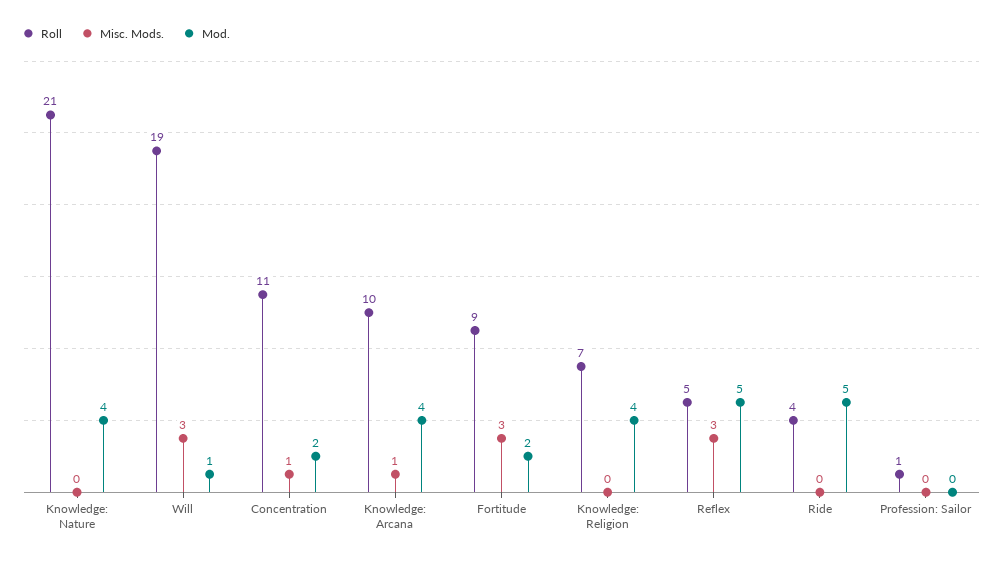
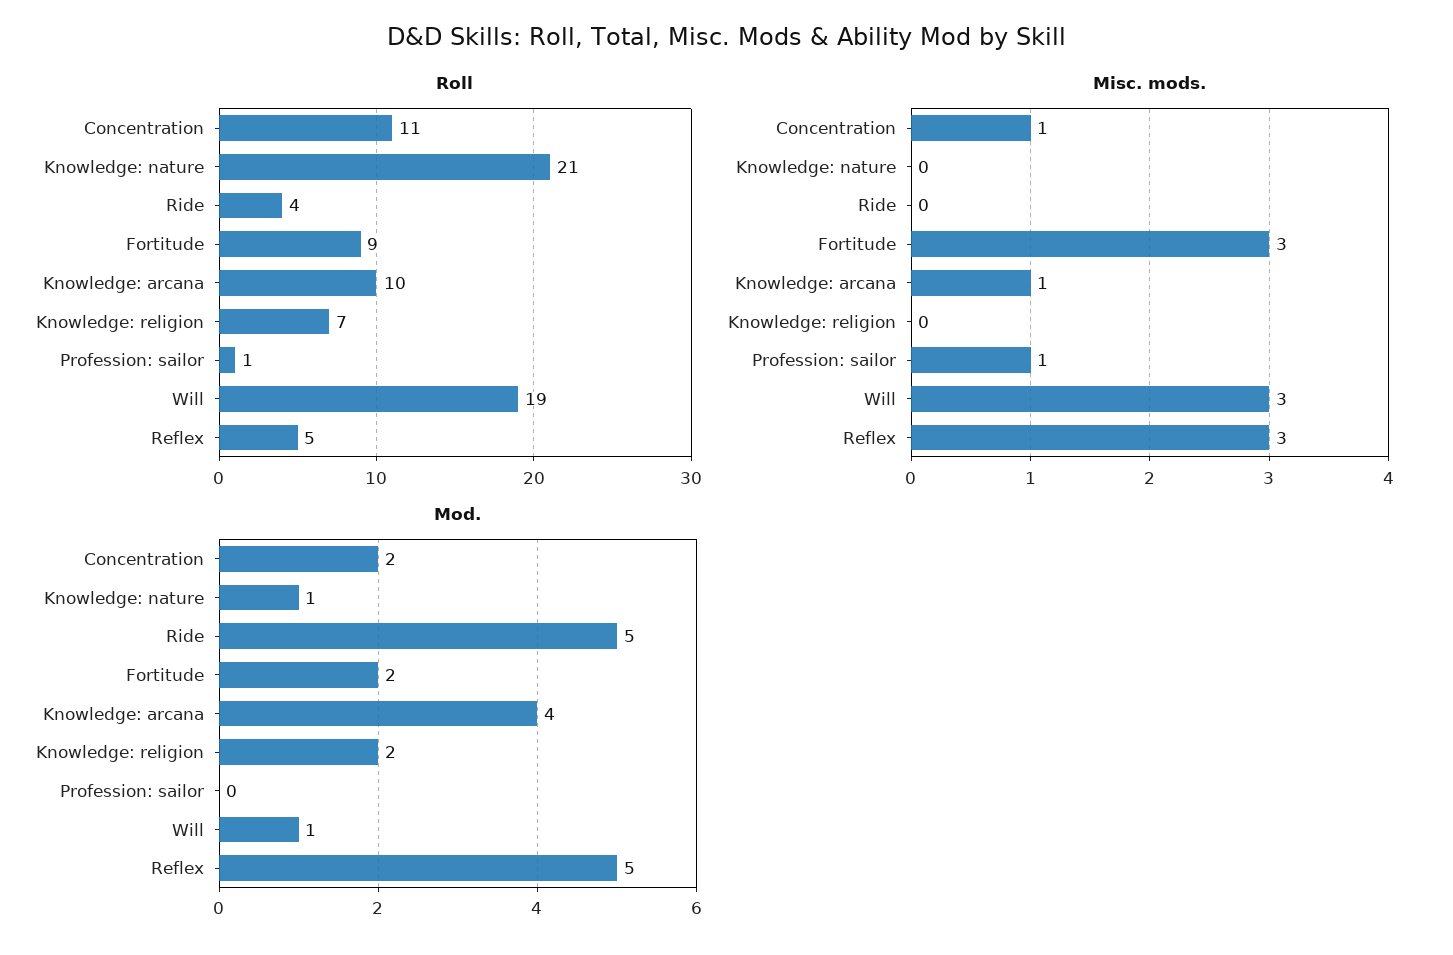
  {
    "Roll": {
      "Knowledge: Nature": 21,
      "Will": 19,
      "Concentration": 11,
      "Knowledge: Arcana": 10,
      "Fortitude": 9,
      "Knowledge: Religion": 7,
      "Reflex": 5,
      "Ride": 4,
      "Profession: Sailor": 1
    },
    "Misc. Mods.": {
      "Knowledge: Nature": 0,
      "Will": 3,
      "Concentration": 1,
      "Knowledge: Arcana": 1,
      "Fortitude": 3,
      "Knowledge: Religion": 0,
      "Reflex": 3,
      "Ride": 0,
-     "Profession: Sailor": 0
+     "Profession: Sailor": 1
    },
    "Mod.": {
-     "Knowledge: Nature": 4,
+     "Knowledge: Nature": 1,
      "Will": 1,
      "Concentration": 2,
      "Knowledge: Arcana": 4,
      "Fortitude": 2,
-     "Knowledge: Religion": 4,
+     "Knowledge: Religion": 2,
      "Reflex": 5,
      "Ride": 5,
      "Profession: Sailor": 0
    }
  }

